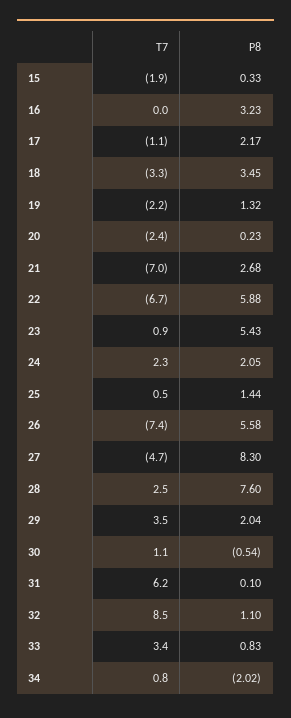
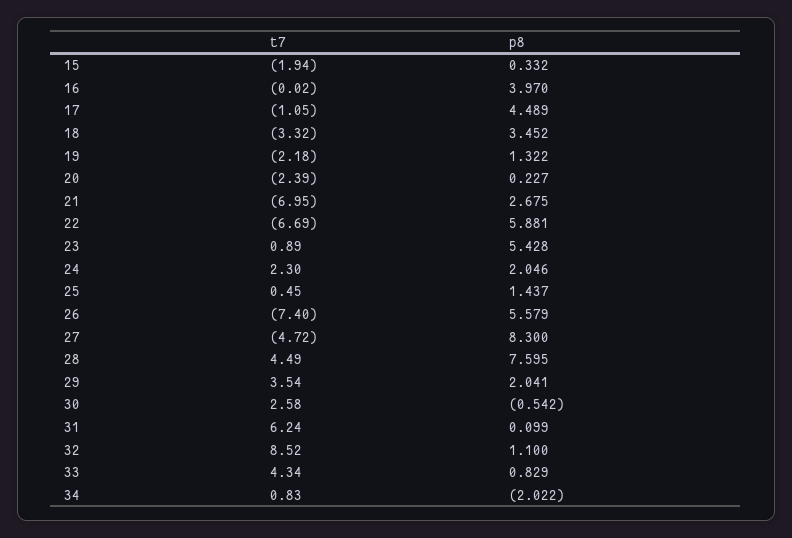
  {
    "T7": {
      "15": -1.94,
      "16": -0.02,
      "17": -1.05,
      "18": -3.32,
      "19": -2.18,
      "20": -2.39,
      "21": -6.95,
      "22": -6.69,
      "23": 0.89,
      "24": 2.3,
      "25": 0.45,
      "26": -7.4,
      "27": -4.72,
-     "28": 2.5,
+     "28": 4.49,
      "29": 3.54,
-     "30": 1.1,
+     "30": 2.58,
      "31": 6.24,
      "32": 8.52,
-     "33": 3.4,
+     "33": 4.34,
      "34": 0.83
    },
    "P8": {
      "15": 0.332,
-     "16": 3.23,
+     "16": 3.97,
-     "17": 2.17,
+     "17": 4.489,
      "18": 3.452,
      "19": 1.322,
      "20": 0.227,
      "21": 2.675,
      "22": 5.881,
      "23": 5.428,
      "24": 2.046,
      "25": 1.437,
      "26": 5.579,
      "27": 8.3,
      "28": 7.595,
      "29": 2.041,
      "30": -0.542,
      "31": 0.099,
      "32": 1.1,
      "33": 0.829,
      "34": -2.022
    }
  }

